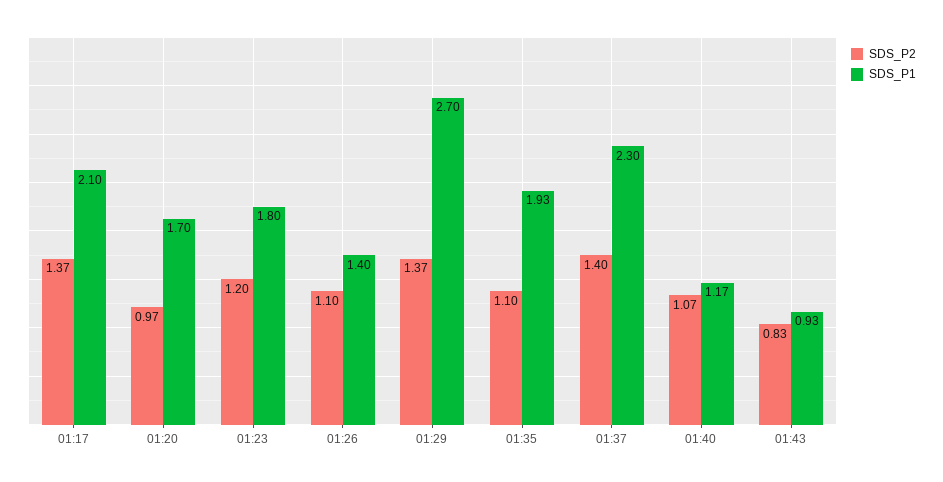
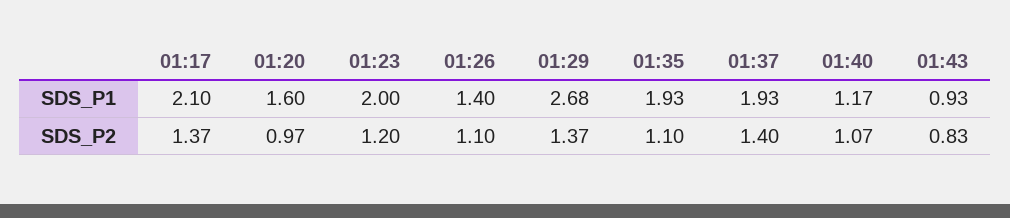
  {
    "SDS_P2": {
      "01:17": 1.37,
      "01:20": 0.97,
      "01:23": 1.2,
      "01:26": 1.1,
      "01:29": 1.37,
      "01:35": 1.1,
      "01:37": 1.4,
      "01:40": 1.07,
      "01:43": 0.83
    },
    "SDS_P1": {
      "01:17": 2.1,
-     "01:20": 1.7,
+     "01:20": 1.6,
-     "01:23": 1.8,
+     "01:23": 2,
      "01:26": 1.4,
-     "01:29": 2.7,
+     "01:29": 2.68,
      "01:35": 1.93,
-     "01:37": 2.3,
+     "01:37": 1.93,
      "01:40": 1.17,
      "01:43": 0.93
    }
  }

